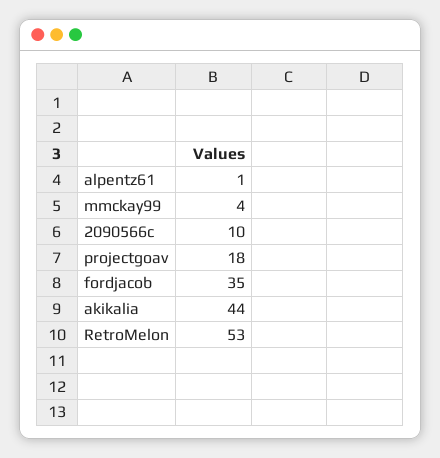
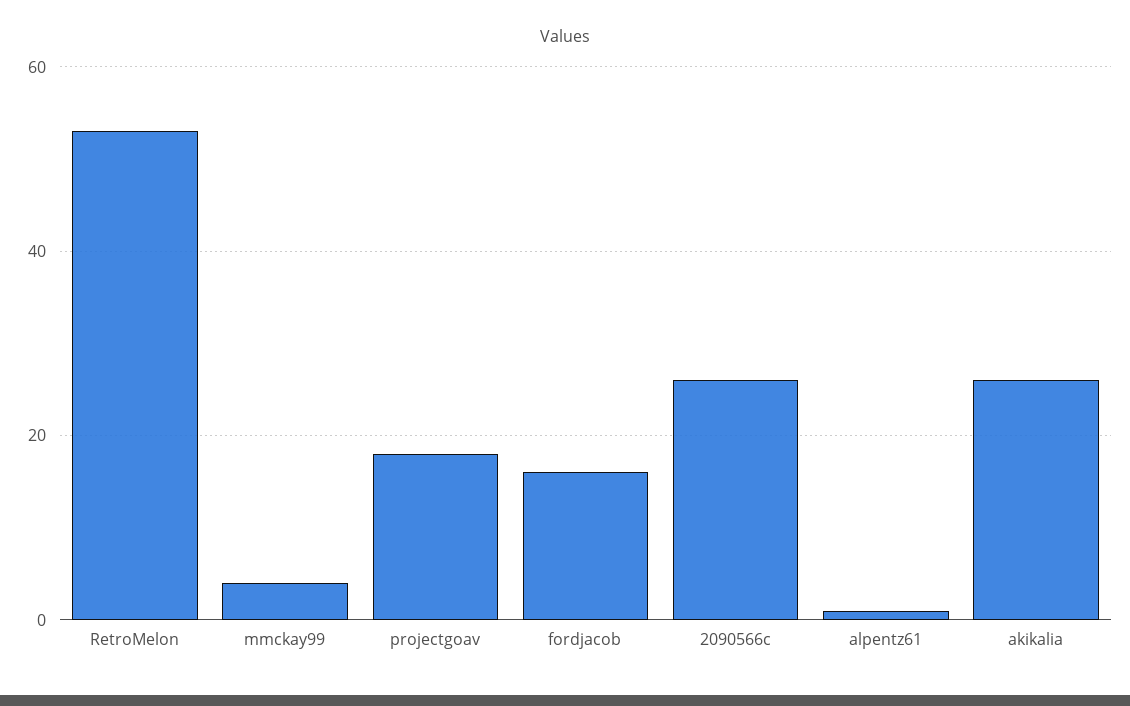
  {
    "alpentz61": 1,
    "mmckay99": 4,
-   "2090566c": 10,
+   "2090566c": 25,
    "projectgoav": 18,
-   "fordjacob": 35,
+   "fordjacob": 15,
-   "akikalia": 44,
+   "akikalia": 25,
    "RetroMelon": 53
  }

